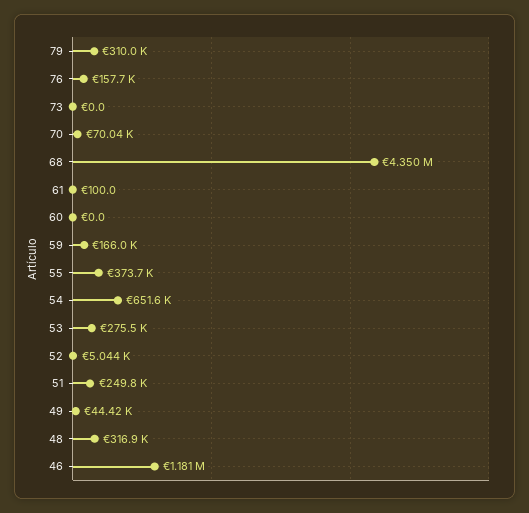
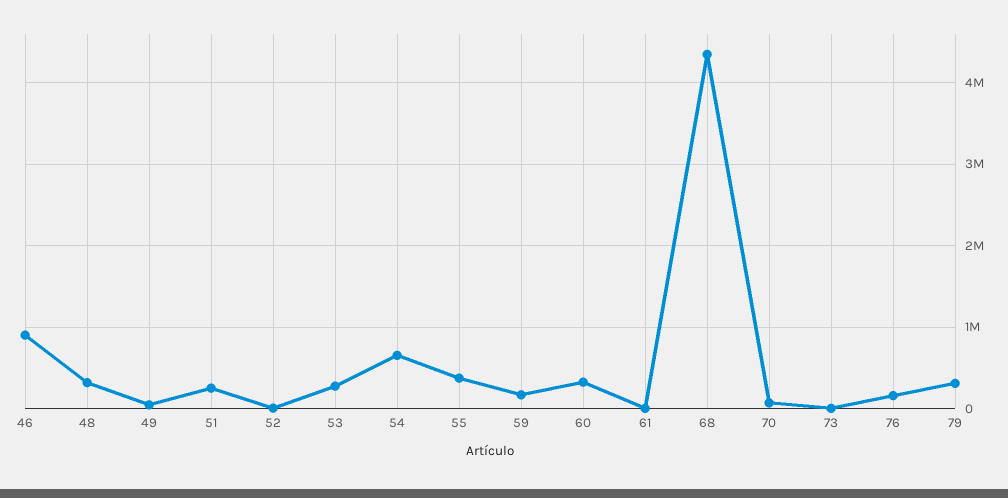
  {
    "79": 310000,
    "76": 157700,
    "73": 0,
    "70": 70040,
    "68": 4350000,
    "61": 100,
-   "60": 0,
+   "60": 300000,
    "59": 166000,
    "55": 373700,
    "54": 651600,
    "53": 275500,
    "52": 5044,
    "51": 249800,
    "49": 44420,
    "48": 316900,
-   "46": 1181000
+   "46": 900000
  }

